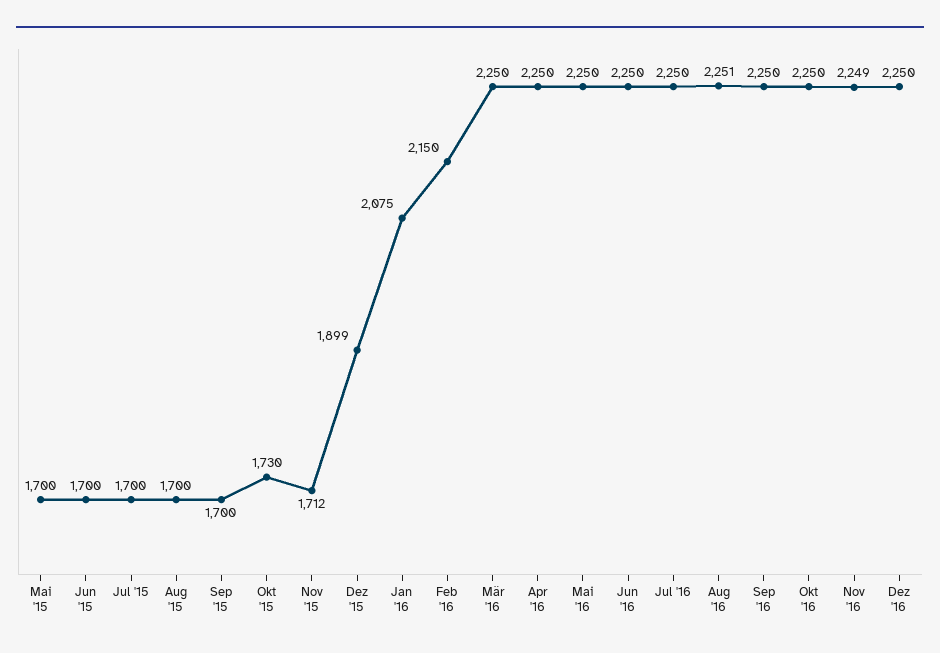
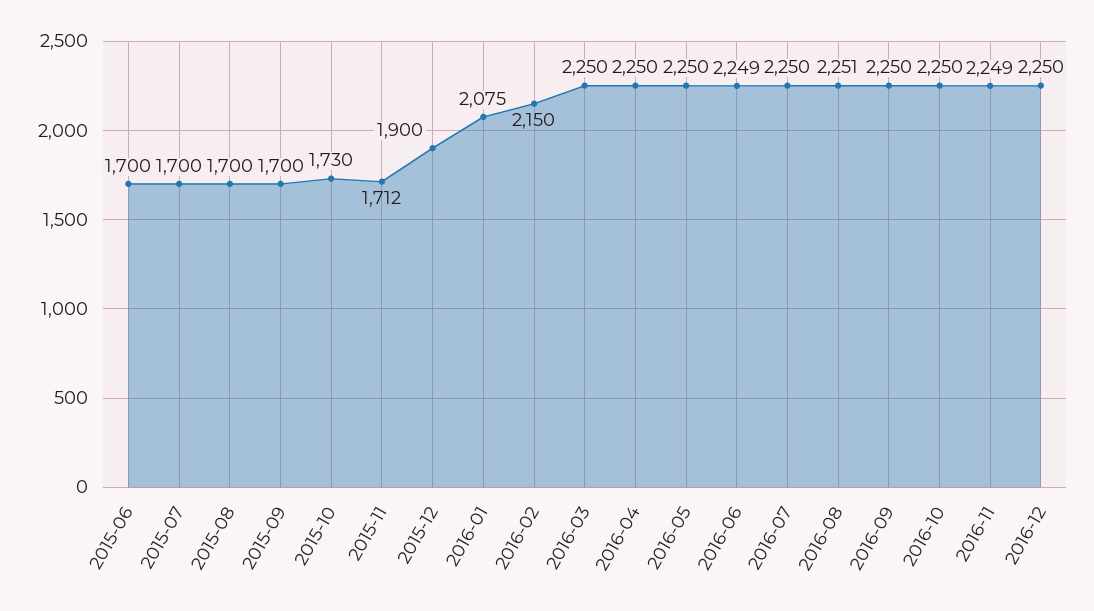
  {
-   "Mai '15": 1700,
    "Jun '15": 1700,
    "Jul '15": 1700,
    "Aug '15": 1700,
    "Sep '15": 1700,
    "Okt '15": 1730,
    "Nov '15": 1712,
-   "Dez '15": 1899,
+   "Dez '15": 1900,
    "Jan '16": 2075,
    "Feb '16": 2150,
    "Mär '16": 2250,
    "Apr '16": 2250,
    "Mai '16": 2250,
-   "Jun '16": 2250,
+   "Jun '16": 2249,
    "Jul '16": 2250,
    "Aug '16": 2251,
    "Sep '16": 2250,
    "Okt '16": 2250,
    "Nov '16": 2249,
    "Dez '16": 2250
  }

